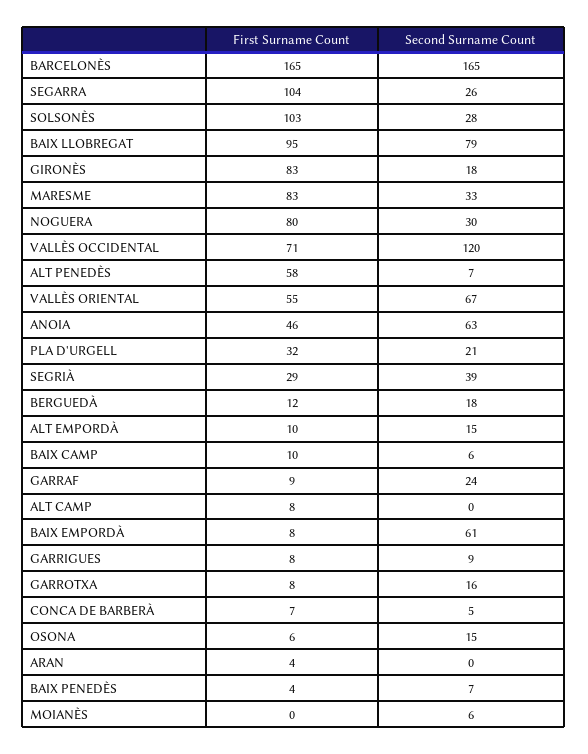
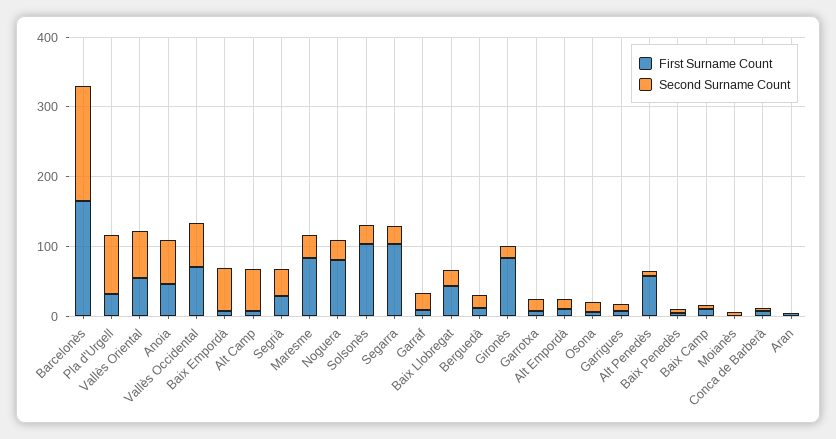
  {
    "First Surname Count": {
      "BARCELONÈS": 165,
      "SEGARRA": 104,
      "SOLSONÈS": 103,
-     "BAIX LLOBREGAT": 95,
+     "BAIX LLOBREGAT": 40,
      "GIRONÈS": 83,
      "MARESME": 83,
      "NOGUERA": 80,
      "VALLÈS OCCIDENTAL": 71,
      "ALT PENEDÈS": 58,
      "VALLÈS ORIENTAL": 55,
      "ANOIA": 46,
      "PLA D'URGELL": 32,
      "SEGRIÀ": 29,
      "BERGUEDÀ": 12,
      "ALT EMPORDÀ": 10,
      "BAIX CAMP": 10,
      "GARRAF": 9,
      "ALT CAMP": 8,
      "BAIX EMPORDÀ": 8,
      "GARRIGUES": 8,
      "GARROTXA": 8,
      "CONCA DE BARBERÀ": 7,
      "OSONA": 6,
      "ARAN": 4,
      "BAIX PENEDÈS": 4,
      "MOIANÈS": 0
    },
    "Second Surname Count": {
      "BARCELONÈS": 165,
      "SEGARRA": 26,
      "SOLSONÈS": 28,
-     "BAIX LLOBREGAT": 79,
+     "BAIX LLOBREGAT": 20,
      "GIRONÈS": 18,
      "MARESME": 33,
      "NOGUERA": 30,
-     "VALLÈS OCCIDENTAL": 120,
+     "VALLÈS OCCIDENTAL": 60,
      "ALT PENEDÈS": 7,
      "VALLÈS ORIENTAL": 67,
      "ANOIA": 63,
-     "PLA D'URGELL": 21,
+     "PLA D'URGELL": 80,
      "SEGRIÀ": 39,
      "BERGUEDÀ": 18,
      "ALT EMPORDÀ": 15,
      "BAIX CAMP": 6,
      "GARRAF": 24,
-     "ALT CAMP": 0,
+     "ALT CAMP": 60,
      "BAIX EMPORDÀ": 61,
      "GARRIGUES": 9,
      "GARROTXA": 16,
      "CONCA DE BARBERÀ": 5,
      "OSONA": 15,
      "ARAN": 0,
      "BAIX PENEDÈS": 7,
      "MOIANÈS": 6
    }
  }

